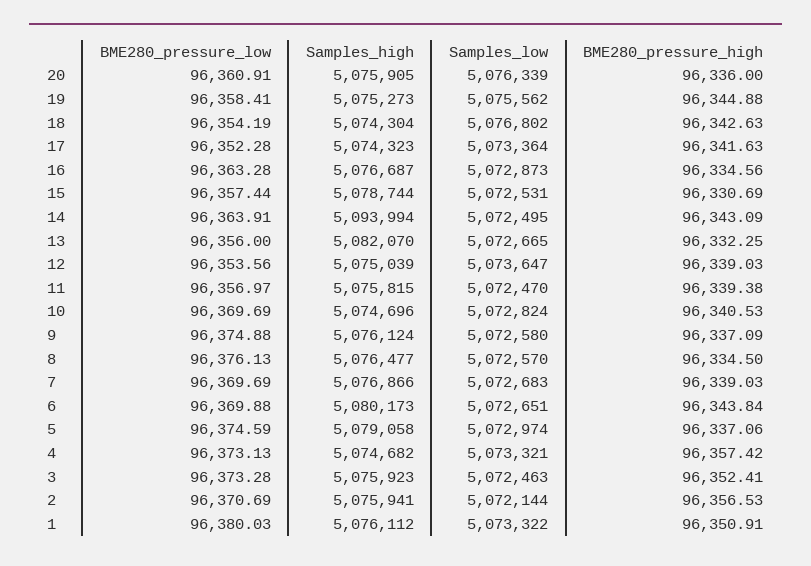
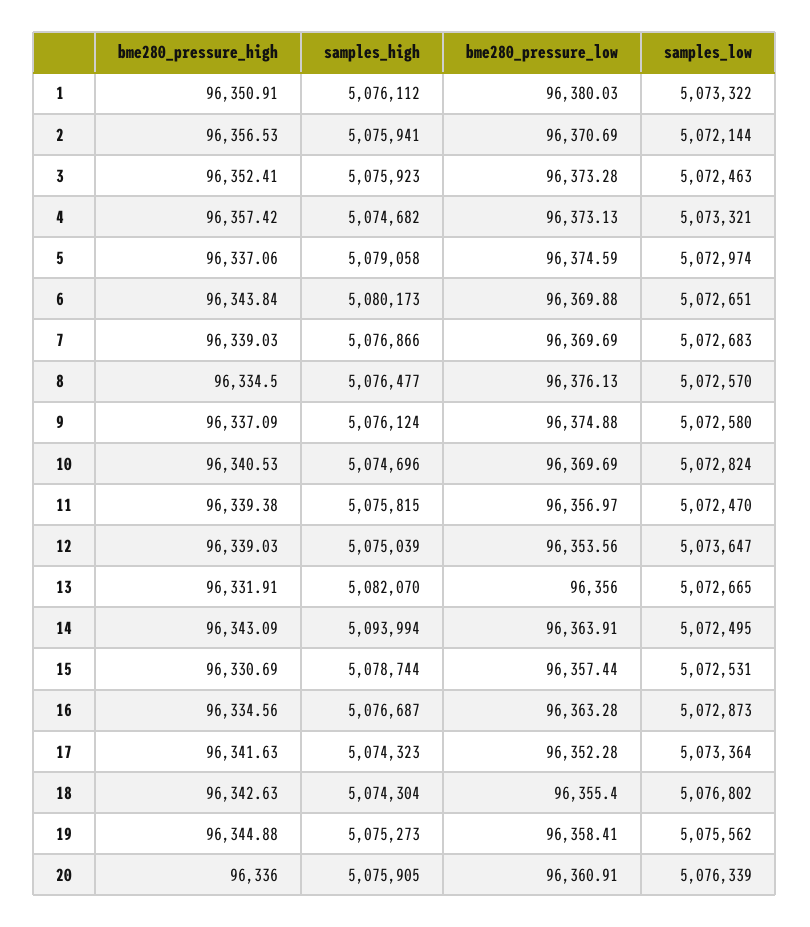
  {
    "BME280_pressure_low": {
      "20": 96360.91,
      "19": 96358.41,
-     "18": 96354.19,
+     "18": 96355.4,
      "17": 96352.28,
      "16": 96363.28,
      "15": 96357.44,
      "14": 96363.91,
      "13": 96356,
      "12": 96353.56,
      "11": 96356.97,
      "10": 96369.69,
      "9": 96374.88,
      "8": 96376.13,
      "7": 96369.69,
      "6": 96369.88,
      "5": 96374.59,
      "4": 96373.13,
      "3": 96373.28,
      "2": 96370.69,
      "1": 96380.03
    },
    "Samples_high": {
      "20": 5075905,
      "19": 5075273,
      "18": 5074304,
      "17": 5074323,
      "16": 5076687,
      "15": 5078744,
      "14": 5093994,
      "13": 5082070,
      "12": 5075039,
      "11": 5075815,
      "10": 5074696,
      "9": 5076124,
      "8": 5076477,
      "7": 5076866,
      "6": 5080173,
      "5": 5079058,
      "4": 5074682,
      "3": 5075923,
      "2": 5075941,
      "1": 5076112
    },
    "Samples_low": {
      "20": 5076339,
      "19": 5075562,
      "18": 5076802,
      "17": 5073364,
      "16": 5072873,
      "15": 5072531,
      "14": 5072495,
      "13": 5072665,
      "12": 5073647,
      "11": 5072470,
      "10": 5072824,
      "9": 5072580,
      "8": 5072570,
      "7": 5072683,
      "6": 5072651,
      "5": 5072974,
      "4": 5073321,
      "3": 5072463,
      "2": 5072144,
      "1": 5073322
    },
    "BME280_pressure_high": {
      "20": 96336,
      "19": 96344.88,
      "18": 96342.63,
      "17": 96341.63,
      "16": 96334.56,
      "15": 96330.69,
      "14": 96343.09,
-     "13": 96332.25,
+     "13": 96331.91,
      "12": 96339.03,
      "11": 96339.38,
      "10": 96340.53,
      "9": 96337.09,
      "8": 96334.5,
      "7": 96339.03,
      "6": 96343.84,
      "5": 96337.06,
      "4": 96357.42,
      "3": 96352.41,
      "2": 96356.53,
      "1": 96350.91
    }
  }

